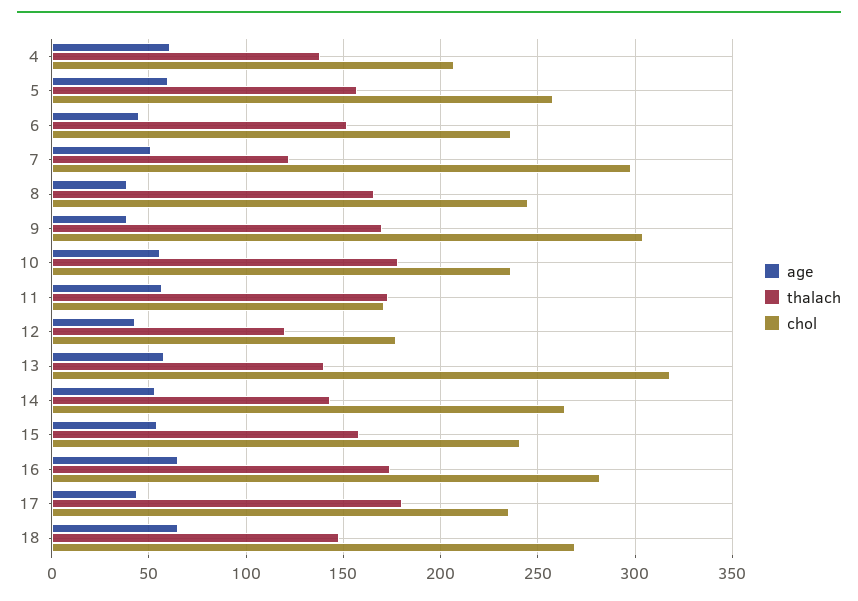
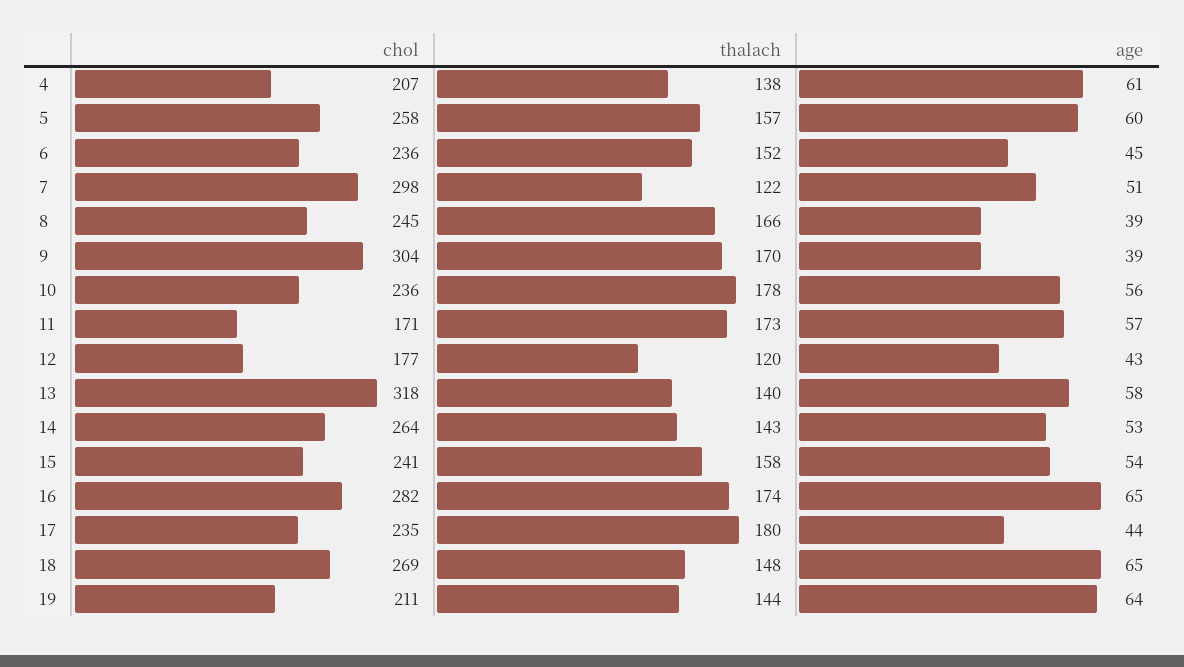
  {
    "age": {
      "4": 61,
      "5": 60,
      "6": 45,
      "7": 51,
      "8": 39,
      "9": 39,
      "10": 56,
      "11": 57,
      "12": 43,
      "13": 58,
      "14": 53,
      "15": 54,
      "16": 65,
      "17": 44,
-     "18": 65
+     "18": 65,
+     "19": 64
    },
    "thalach": {
      "4": 138,
      "5": 157,
      "6": 152,
      "7": 122,
      "8": 166,
      "9": 170,
      "10": 178,
      "11": 173,
      "12": 120,
      "13": 140,
      "14": 143,
      "15": 158,
      "16": 174,
      "17": 180,
-     "18": 148
+     "18": 148,
+     "19": 144
    },
    "chol": {
      "4": 207,
      "5": 258,
      "6": 236,
      "7": 298,
      "8": 245,
      "9": 304,
      "10": 236,
      "11": 171,
      "12": 177,
      "13": 318,
      "14": 264,
      "15": 241,
      "16": 282,
      "17": 235,
-     "18": 269
+     "18": 269,
+     "19": 211
    }
  }

